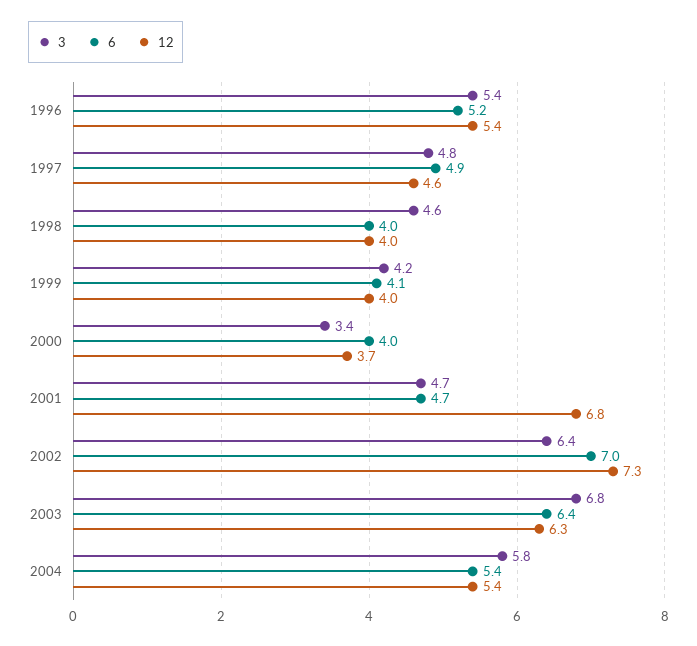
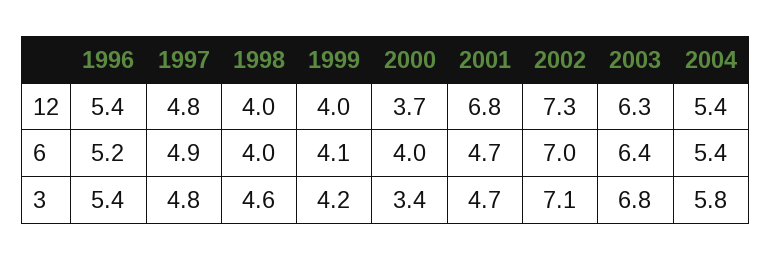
  {
    "3": {
      "1996": 5.4,
      "1997": 4.8,
      "1998": 4.6,
      "1999": 4.2,
      "2000": 3.4,
      "2001": 4.7,
-     "2002": 6.4,
+     "2002": 7.1,
      "2003": 6.8,
      "2004": 5.8
    },
    "6": {
      "1996": 5.2,
      "1997": 4.9,
      "1998": 4,
      "1999": 4.1,
      "2000": 4,
      "2001": 4.7,
      "2002": 7,
      "2003": 6.4,
      "2004": 5.4
    },
    "12": {
      "1996": 5.4,
-     "1997": 4.6,
+     "1997": 4.8,
      "1998": 4,
      "1999": 4,
      "2000": 3.7,
      "2001": 6.8,
      "2002": 7.3,
      "2003": 6.3,
      "2004": 5.4
    }
  }

